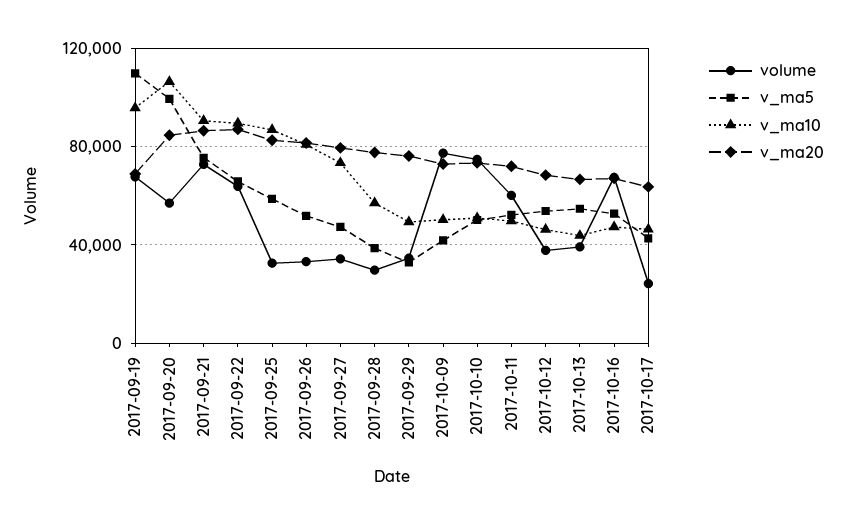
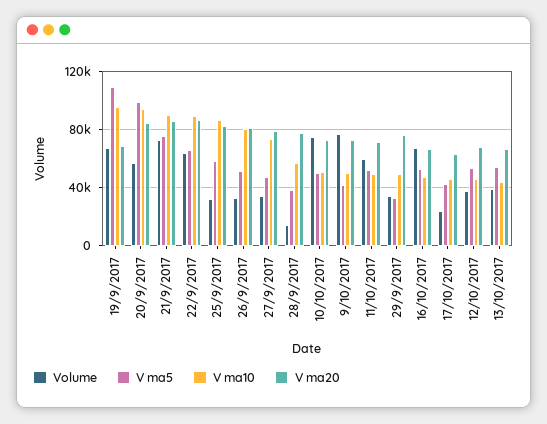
  {
    "volume": {
      "2017-09-19": 70000,
      "2017-09-20": 55000,
      "2017-09-21": 75000,
      "2017-09-22": 65000,
      "2017-09-25": 35000,
      "2017-09-26": 35000,
      "2017-09-27": 35000,
-     "2017-09-28": 30000,
+     "2017-09-28": 15000,
      "2017-09-29": 35000,
      "2017-10-09": 75000,
      "2017-10-10": 75000,
      "2017-10-11": 60000,
      "2017-10-12": 40000,
      "2017-10-13": 40000,
      "2017-10-16": 65000,
      "2017-10-17": 25000
    },
    "v_ma5": {
      "2017-09-19": 110000,
      "2017-09-20": 100000,
      "2017-09-21": 75000,
      "2017-09-22": 65000,
      "2017-09-25": 60000,
      "2017-09-26": 50000,
      "2017-09-27": 45000,
      "2017-09-28": 40000,
      "2017-09-29": 35000,
      "2017-10-09": 40000,
      "2017-10-10": 50000,
      "2017-10-11": 50000,
      "2017-10-12": 55000,
      "2017-10-13": 55000,
      "2017-10-16": 55000,
      "2017-10-17": 45000
    },
    "v_ma10": {
      "2017-09-19": 95000,
-     "2017-09-20": 105000,
+     "2017-09-20": 95000,
      "2017-09-21": 90000,
      "2017-09-22": 90000,
      "2017-09-25": 85000,
      "2017-09-26": 80000,
      "2017-09-27": 75000,
      "2017-09-28": 55000,
      "2017-09-29": 50000,
      "2017-10-09": 50000,
      "2017-10-10": 50000,
      "2017-10-11": 50000,
      "2017-10-12": 45000,
      "2017-10-13": 45000,
      "2017-10-16": 45000,
      "2017-10-17": 45000
    },
    "v_ma20": {
      "2017-09-19": 70000,
      "2017-09-20": 85000,
      "2017-09-21": 85000,
      "2017-09-22": 85000,
      "2017-09-25": 85000,
      "2017-09-26": 80000,
      "2017-09-27": 80000,
      "2017-09-28": 80000,
      "2017-09-29": 75000,
      "2017-10-09": 75000,
      "2017-10-10": 75000,
      "2017-10-11": 70000,
      "2017-10-12": 70000,
      "2017-10-13": 65000,
      "2017-10-16": 65000,
      "2017-10-17": 65000
    }
  }

